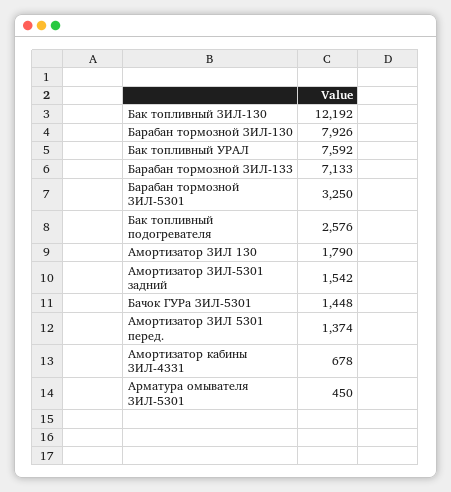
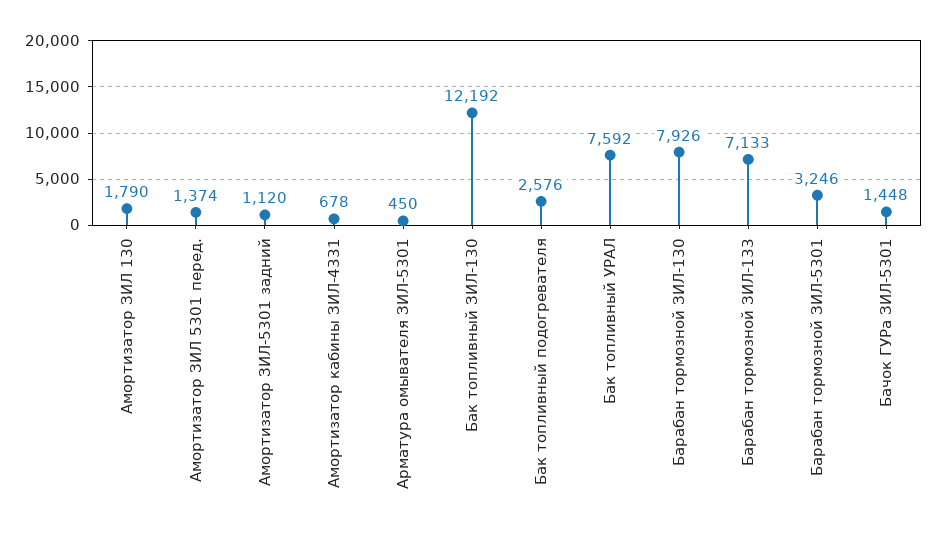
  {
    "Бак топливный ЗИЛ-130": 12192,
    "Барабан тормозной ЗИЛ-130": 7926,
    "Бак топливный УРАЛ": 7592,
    "Барабан тормозной ЗИЛ-133": 7133,
-   "Барабан тормозной ЗИЛ-5301": 3250,
+   "Барабан тормозной ЗИЛ-5301": 3246,
    "Бак топливный подогревателя": 2576,
    "Амортизатор ЗИЛ 130": 1790,
-   "Амортизатор ЗИЛ-5301 задний": 1542,
+   "Амортизатор ЗИЛ-5301 задний": 1120,
    "Бачок ГУРа ЗИЛ-5301": 1448,
    "Амортизатор ЗИЛ 5301 перед.": 1374,
    "Амортизатор кабины ЗИЛ-4331": 678,
    "Арматура омывателя ЗИЛ-5301": 450
  }

